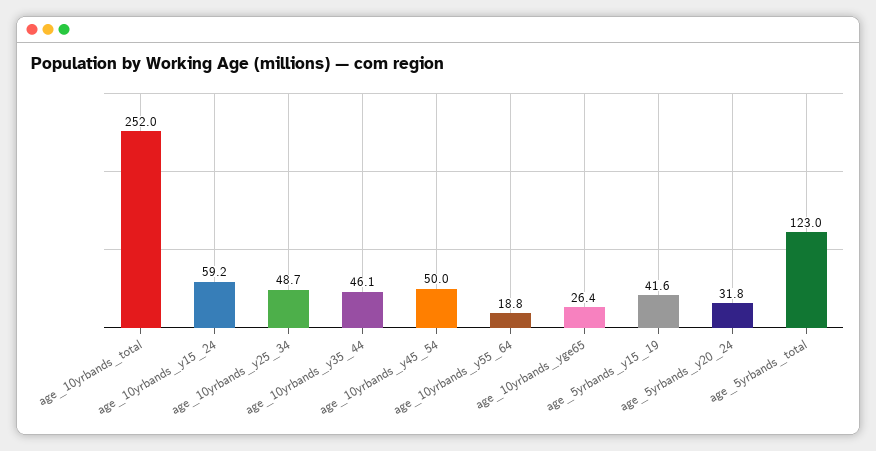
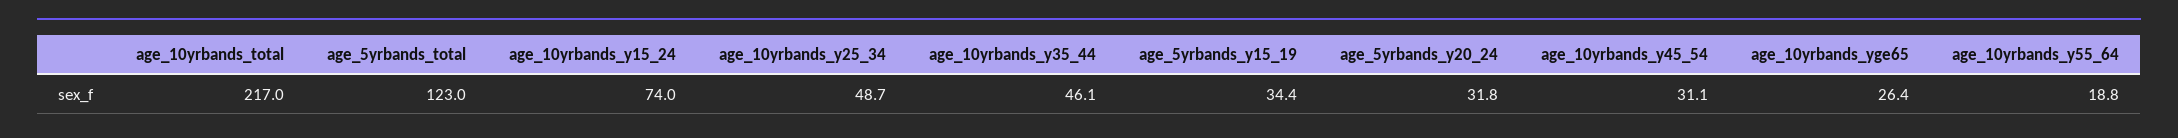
  {
-   "age_10yrbands_total": 252,
+   "age_10yrbands_total": 217,
-   "age_10yrbands_y15_24": 59.2,
+   "age_10yrbands_y15_24": 74,
    "age_10yrbands_y25_34": 48.7,
    "age_10yrbands_y35_44": 46.1,
-   "age_10yrbands_y45_54": 50,
+   "age_10yrbands_y45_54": 31.1,
    "age_10yrbands_y55_64": 18.8,
    "age_10yrbands_yge65": 26.4,
-   "age_5yrbands_y15_19": 41.6,
+   "age_5yrbands_y15_19": 34.4,
    "age_5yrbands_y20_24": 31.8,
    "age_5yrbands_total": 123
  }

